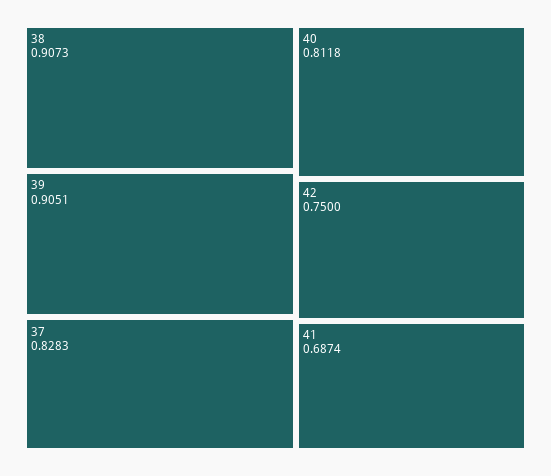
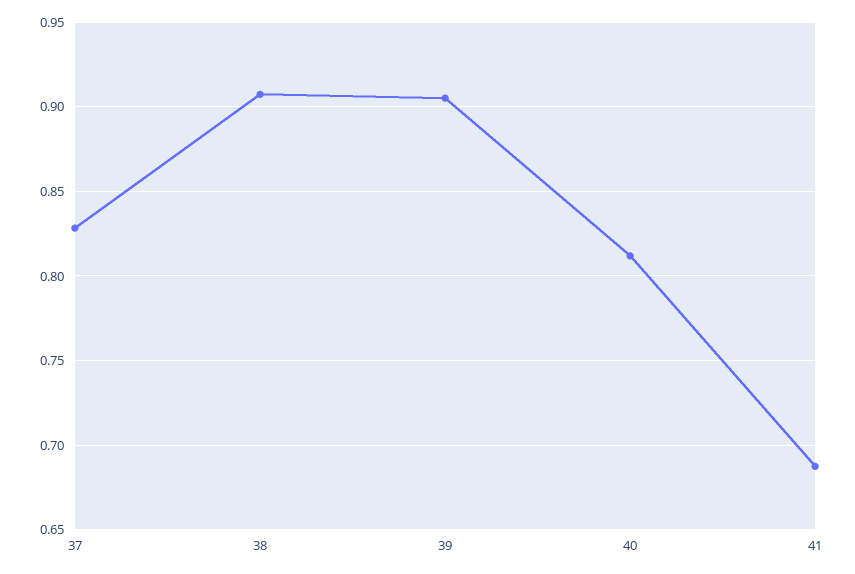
  {
    "38": 0.9073,
    "39": 0.9051,
    "37": 0.8283,
    "40": 0.8118,
-   "42": 0.75,
    "41": 0.6874
  }

